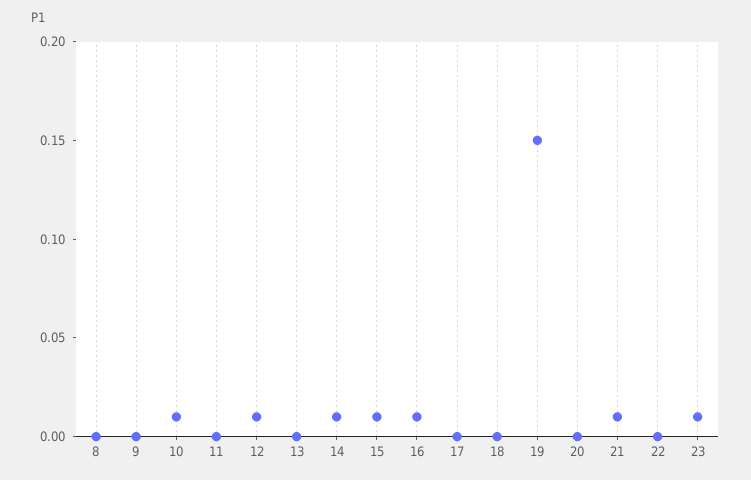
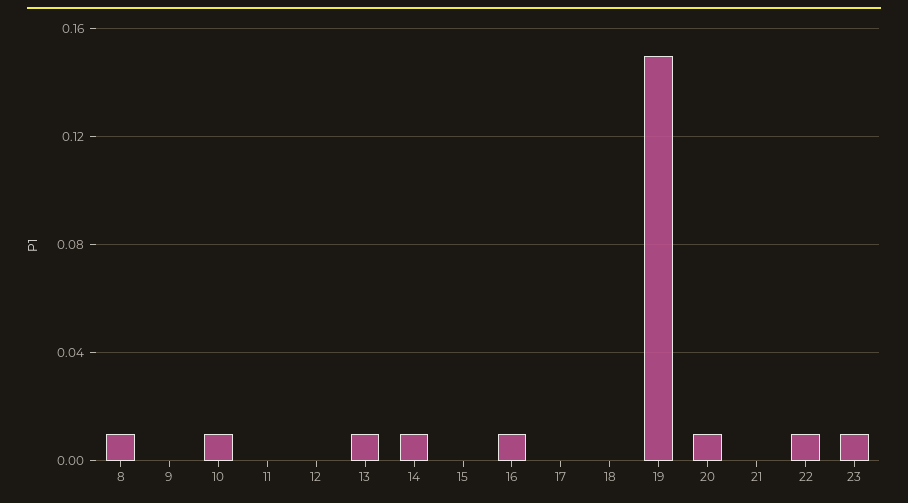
  {
-   "8": 0,
+   "8": 0.01,
    "9": 0,
    "10": 0.01,
    "11": 0,
-   "12": 0.01,
+   "12": 0,
-   "13": 0,
+   "13": 0.01,
    "14": 0.01,
-   "15": 0.01,
+   "15": 0,
    "16": 0.01,
    "17": 0,
    "18": 0,
    "19": 0.15,
-   "20": 0,
+   "20": 0.01,
-   "21": 0.01,
+   "21": 0,
-   "22": 0,
+   "22": 0.01,
    "23": 0.01
  }

